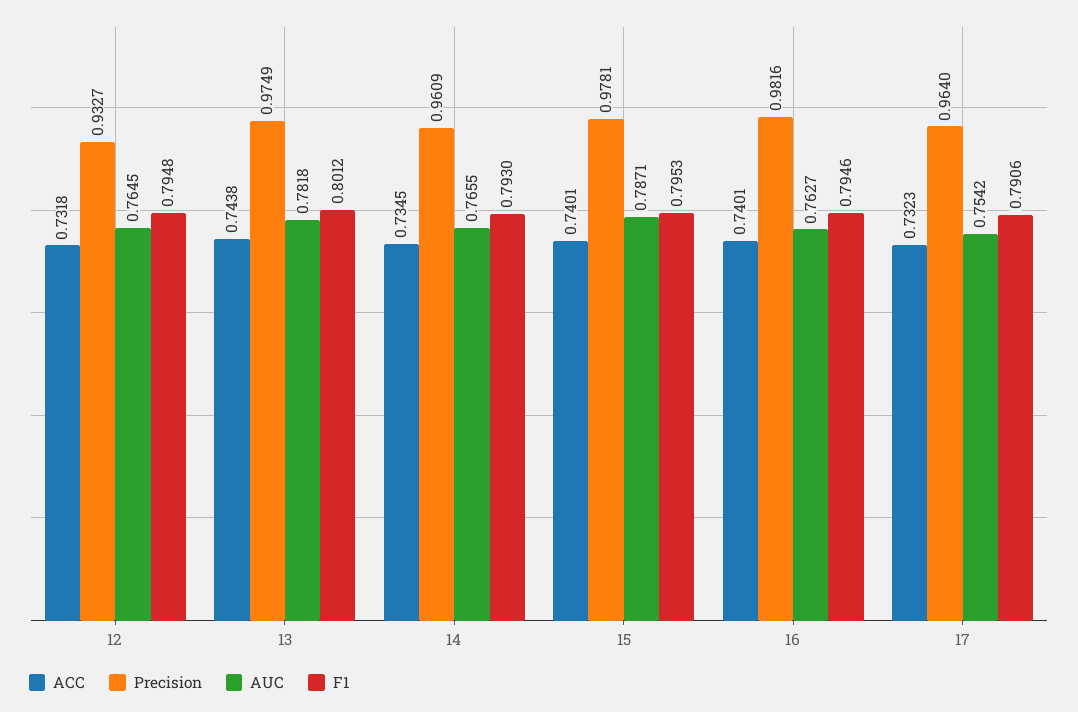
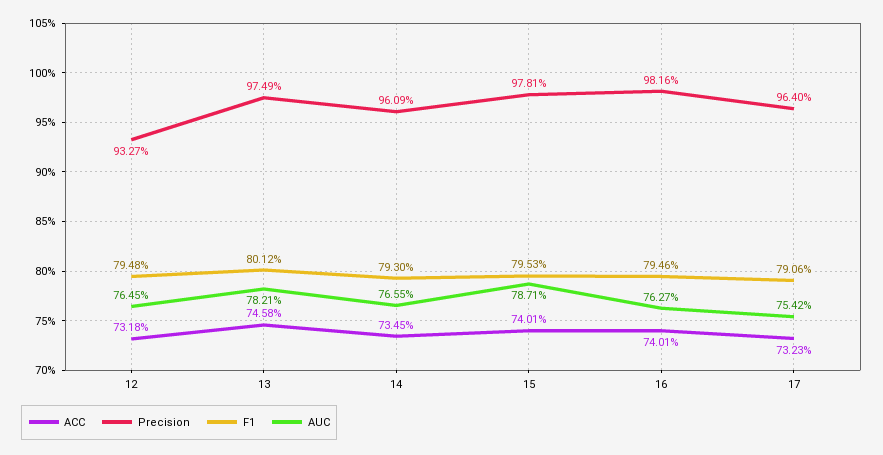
  {
    "ACC": {
      "12": 0.7318,
-     "13": 0.7438,
+     "13": 0.7458,
      "14": 0.7345,
      "15": 0.7401,
      "16": 0.7401,
      "17": 0.7323
    },
    "Precision": {
      "12": 0.9327,
      "13": 0.9749,
      "14": 0.9609,
      "15": 0.9781,
      "16": 0.9816,
      "17": 0.964
    },
    "AUC": {
      "12": 0.7645,
-     "13": 0.7818,
+     "13": 0.7821,
      "14": 0.7655,
      "15": 0.7871,
      "16": 0.7627,
      "17": 0.7542
    },
    "F1": {
      "12": 0.7948,
      "13": 0.8012,
      "14": 0.793,
      "15": 0.7953,
      "16": 0.7946,
      "17": 0.7906
    }
  }

